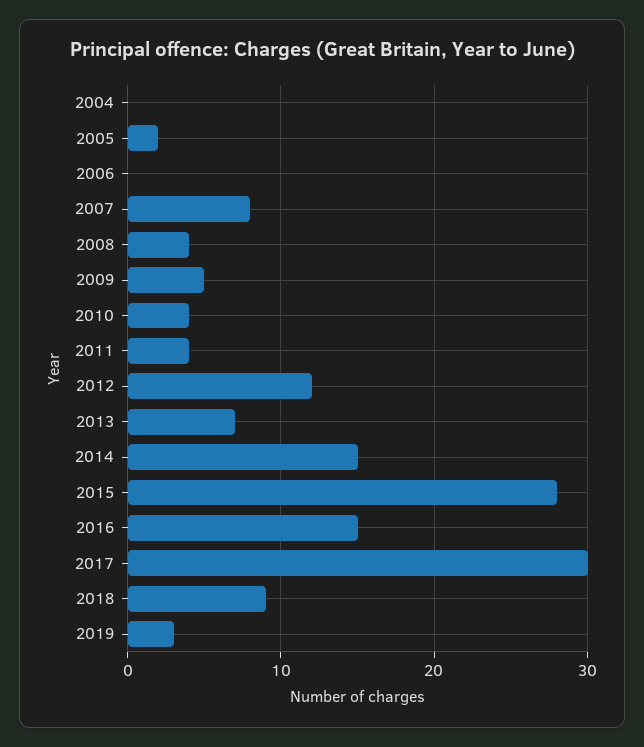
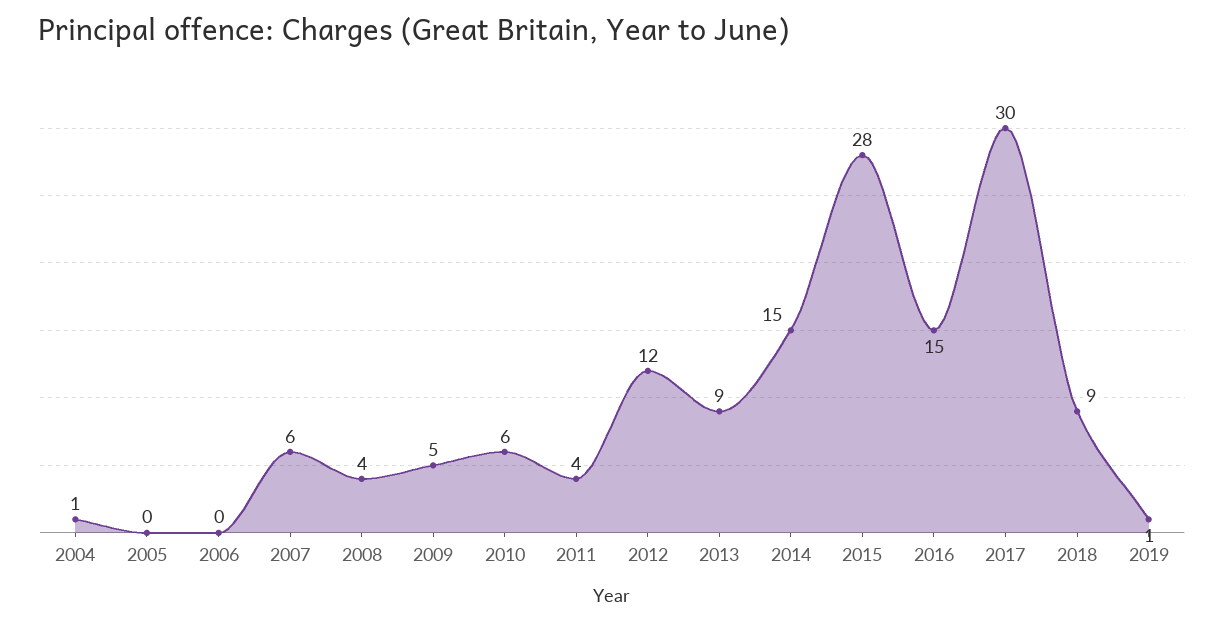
  {
-   "2004": 0,
+   "2004": 1,
-   "2005": 2,
+   "2005": 0,
    "2006": 0,
-   "2007": 8,
+   "2007": 6,
    "2008": 4,
    "2009": 5,
-   "2010": 4,
+   "2010": 6,
    "2011": 4,
    "2012": 12,
-   "2013": 7,
+   "2013": 9,
    "2014": 15,
    "2015": 28,
    "2016": 15,
    "2017": 30,
    "2018": 9,
-   "2019": 3
+   "2019": 1
  }

